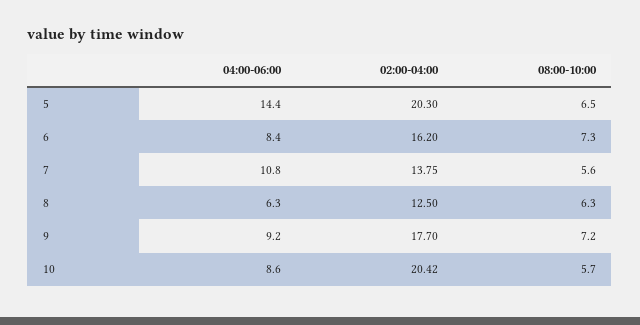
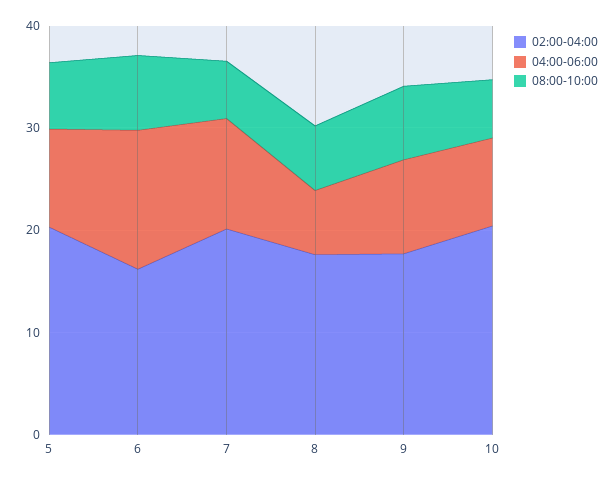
  {
    "04:00-06:00": {
-     "5": 14.4,
+     "5": 10,
-     "6": 8.4,
+     "6": 14,
      "7": 10.8,
      "8": 6.3,
      "9": 9.2,
      "10": 8.6
    },
    "02:00-04:00": {
      "5": 20.3,
      "6": 16.2,
-     "7": 13.75,
+     "7": 20,
-     "8": 12.5,
+     "8": 18,
      "9": 17.7,
      "10": 20.42
    },
    "08:00-10:00": {
      "5": 6.5,
      "6": 7.3,
      "7": 5.6,
      "8": 6.3,
      "9": 7.2,
      "10": 5.7
    }
  }

